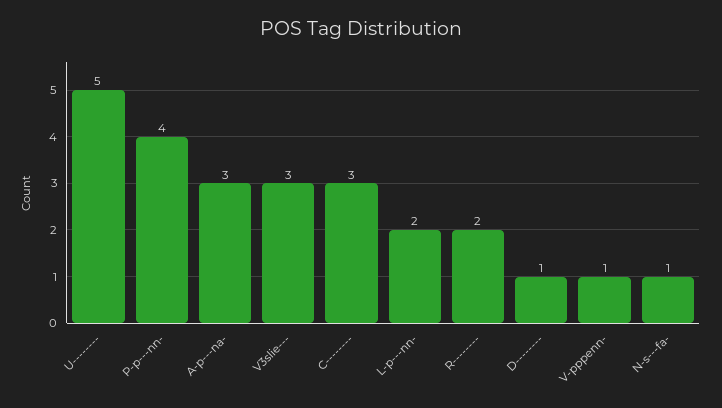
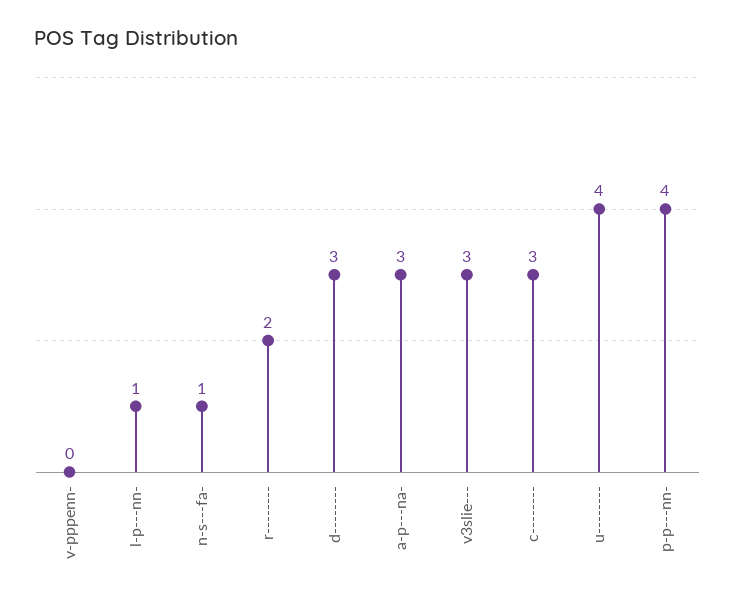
  {
-   "U--------": 5,
+   "U--------": 4,
    "P-p---nn-": 4,
    "A-p---na-": 3,
    "V3slie---": 3,
    "C--------": 3,
-   "L-p---nn-": 2,
+   "L-p---nn-": 1,
    "R--------": 2,
-   "D--------": 1,
+   "D--------": 3,
-   "V-pppenn-": 1,
+   "V-pppenn-": 0,
    "N-s---fa-": 1
  }

